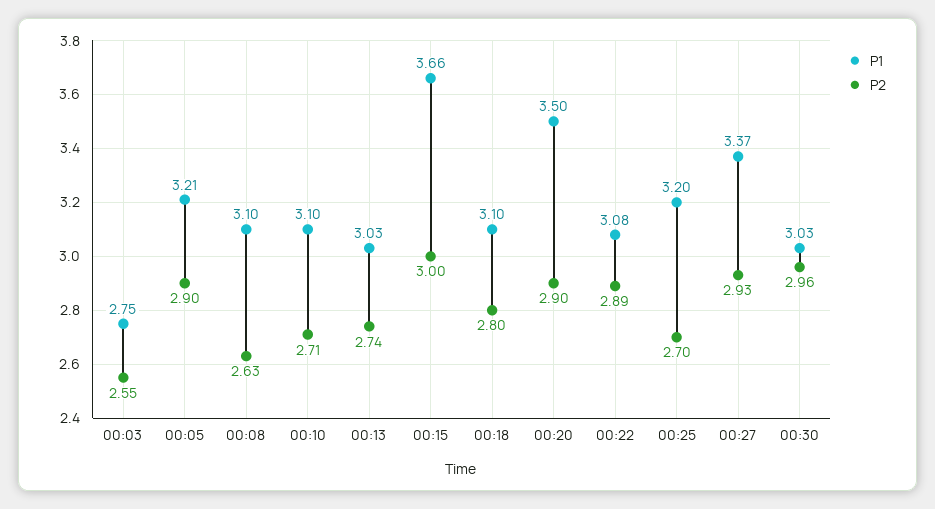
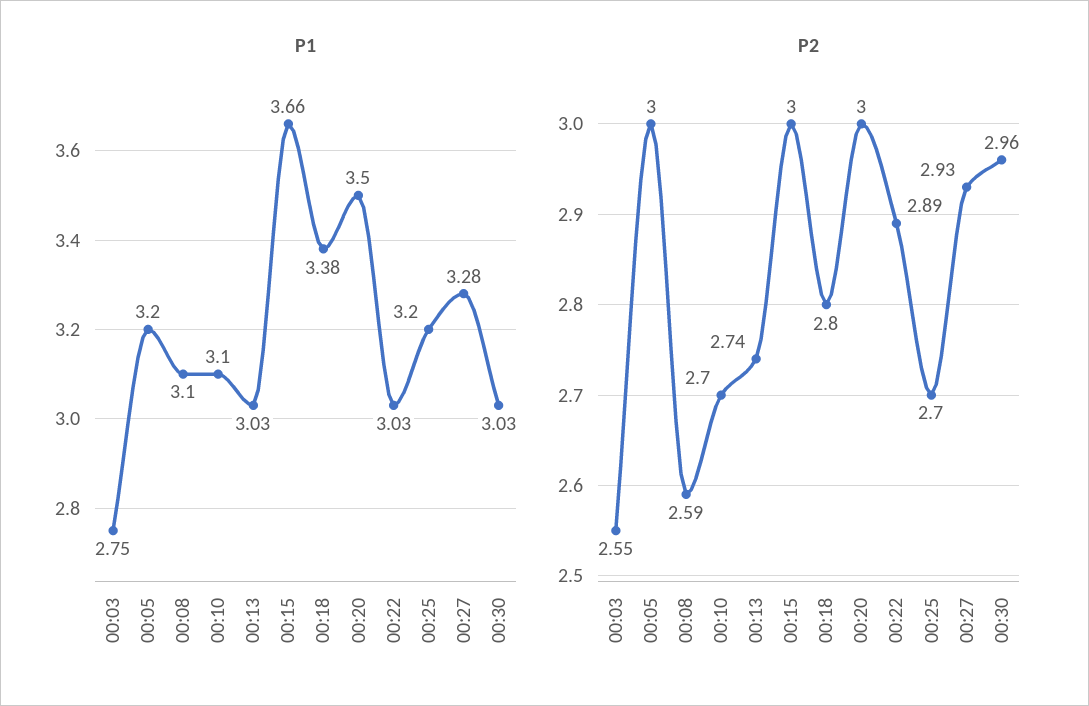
  {
    "P1": {
      "00:03": 2.75,
-     "00:05": 3.21,
+     "00:05": 3.2,
      "00:08": 3.1,
      "00:10": 3.1,
      "00:13": 3.03,
      "00:15": 3.66,
-     "00:18": 3.1,
+     "00:18": 3.38,
      "00:20": 3.5,
-     "00:22": 3.08,
+     "00:22": 3.03,
      "00:25": 3.2,
-     "00:27": 3.37,
+     "00:27": 3.28,
      "00:30": 3.03
    },
    "P2": {
      "00:03": 2.55,
-     "00:05": 2.9,
+     "00:05": 3,
-     "00:08": 2.63,
+     "00:08": 2.59,
-     "00:10": 2.71,
+     "00:10": 2.7,
      "00:13": 2.74,
      "00:15": 3,
      "00:18": 2.8,
-     "00:20": 2.9,
+     "00:20": 3,
      "00:22": 2.89,
      "00:25": 2.7,
      "00:27": 2.93,
      "00:30": 2.96
    }
  }

